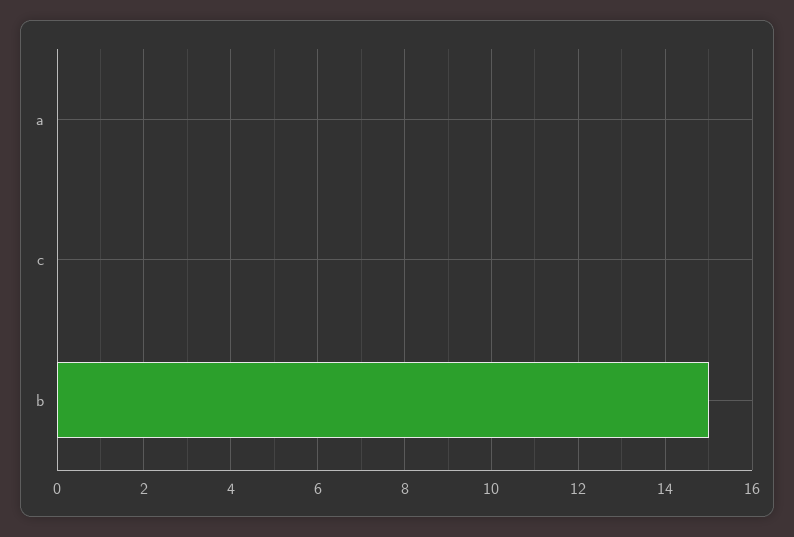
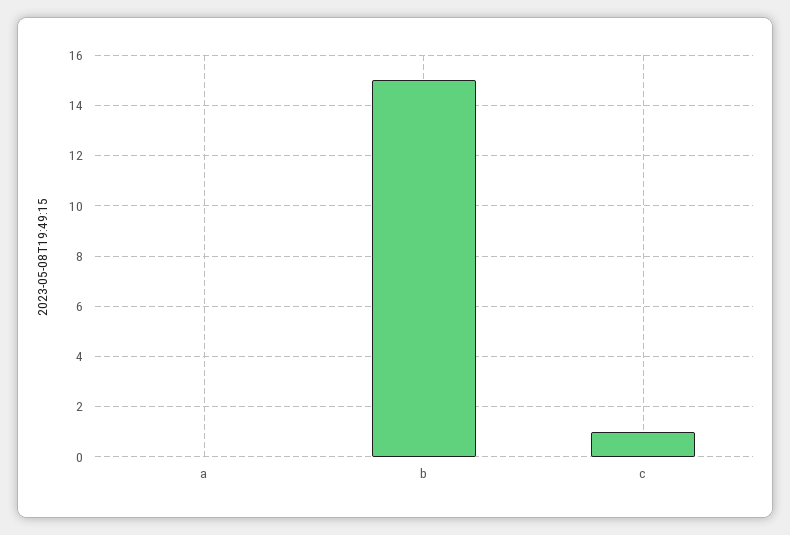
  {
    "a": 0,
-   "c": 0,
+   "c": 1,
    "b": 15
  }

